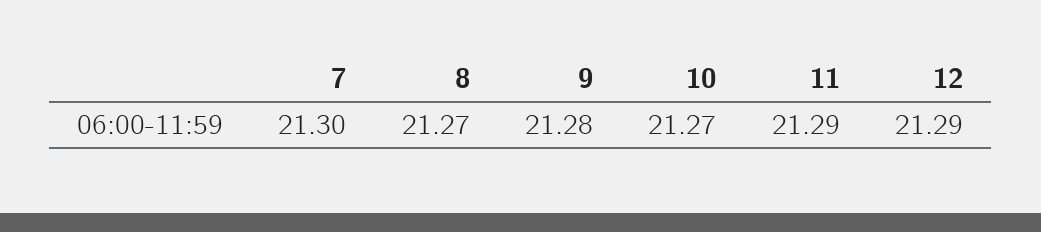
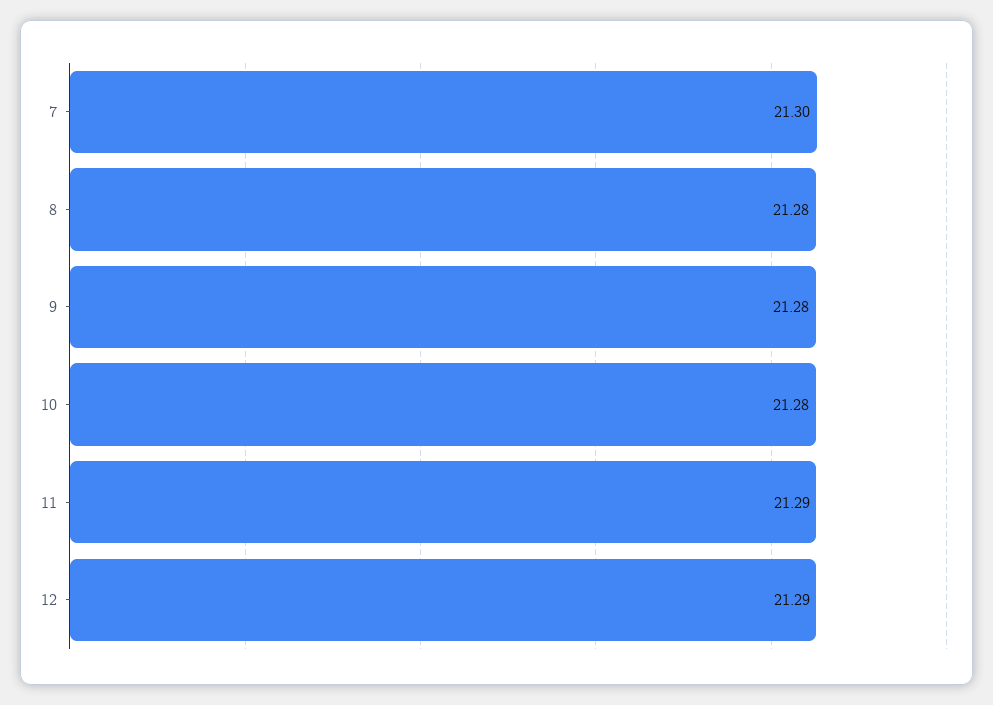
  {
    "7": 21.3,
-   "8": 21.27,
+   "8": 21.28,
    "9": 21.28,
-   "10": 21.27,
+   "10": 21.28,
    "11": 21.29,
    "12": 21.29
  }

